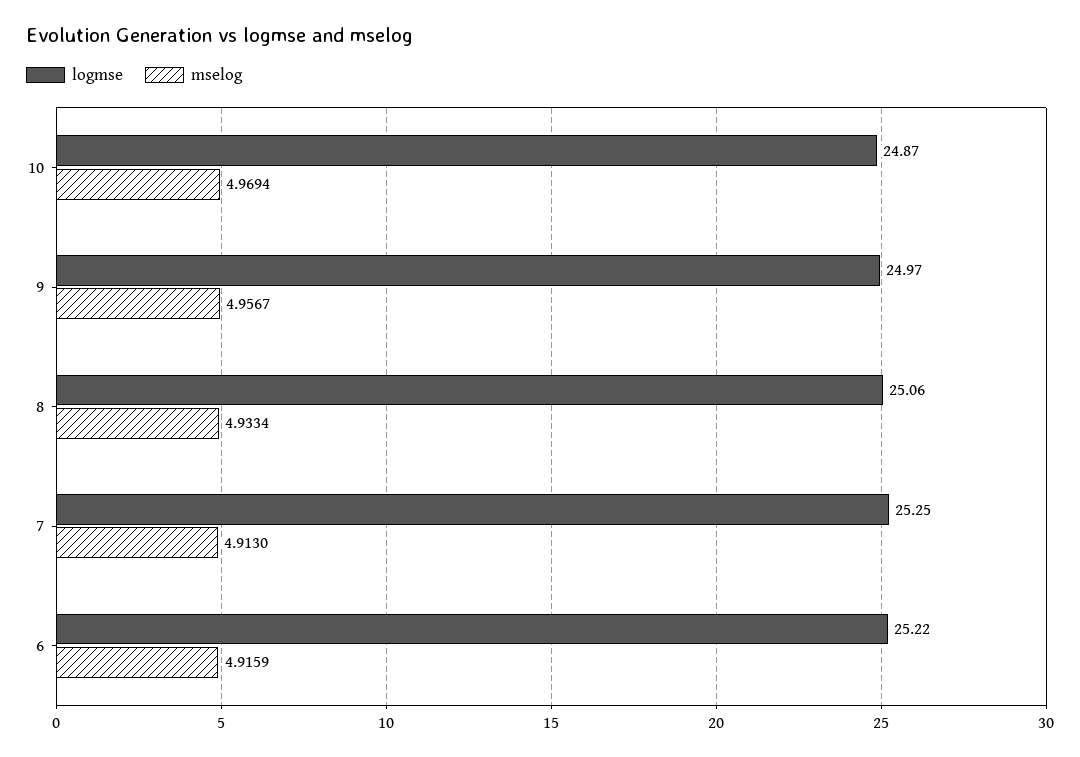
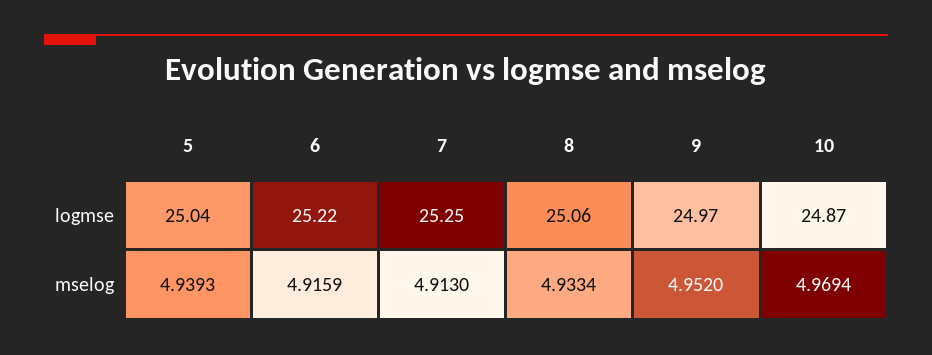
  {
    "logmse": {
      "10": 24.87,
      "9": 24.97,
      "8": 25.06,
      "7": 25.25,
-     "6": 25.22
+     "6": 25.22,
+     "5": 25.04
    },
    "mselog": {
      "10": 4.9694,
-     "9": 4.9567,
+     "9": 4.952,
      "8": 4.9334,
      "7": 4.913,
-     "6": 4.9159
+     "6": 4.9159,
+     "5": 4.9393
    }
  }

